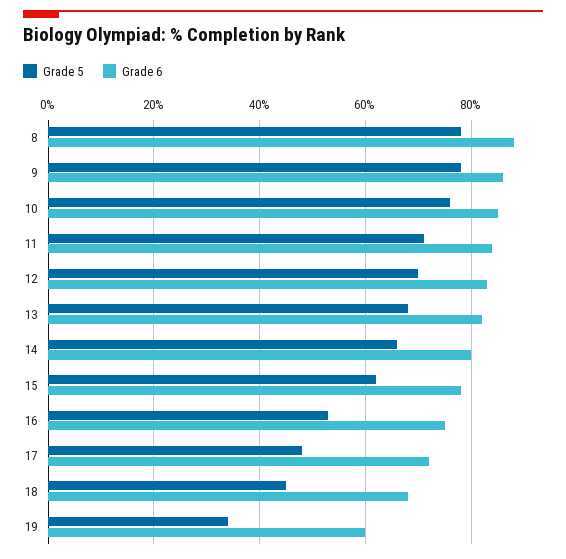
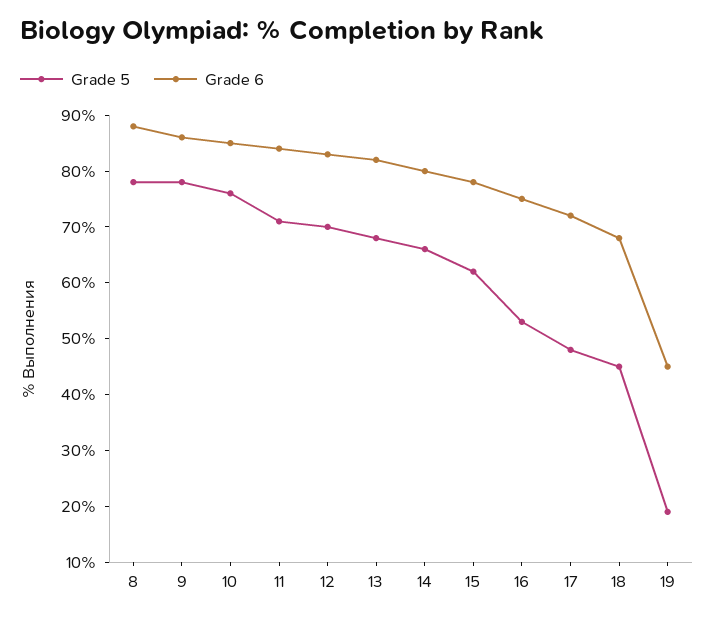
  {
    "Grade 5": {
      "8": 80,
      "9": 80,
      "10": 75,
      "11": 70,
      "12": 70,
      "13": 70,
      "14": 65,
      "15": 60,
      "16": 55,
      "17": 50,
      "18": 45,
-     "19": 35
+     "19": 20
    },
    "Grade 6": {
      "8": 90,
      "9": 85,
      "10": 85,
      "11": 85,
      "12": 85,
      "13": 80,
      "14": 80,
      "15": 80,
      "16": 75,
      "17": 70,
      "18": 70,
-     "19": 60
+     "19": 45
    }
  }

